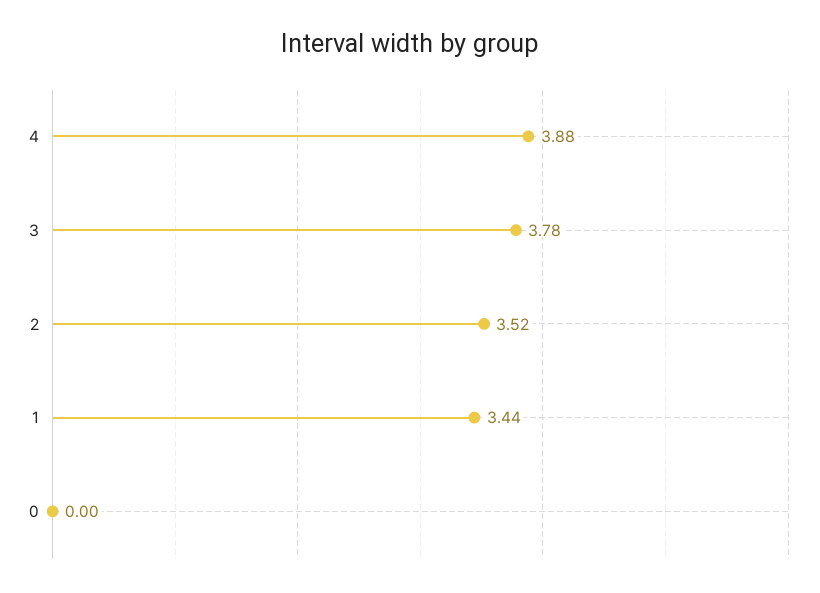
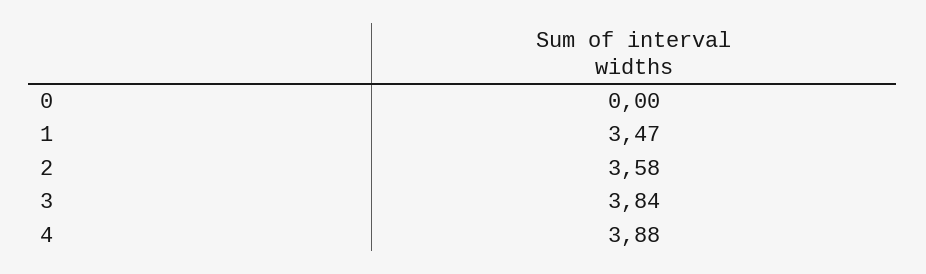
  {
    "4": 3.88,
-   "3": 3.78,
+   "3": 3.84,
-   "2": 3.52,
+   "2": 3.58,
-   "1": 3.44,
+   "1": 3.47,
    "0": 0
  }

